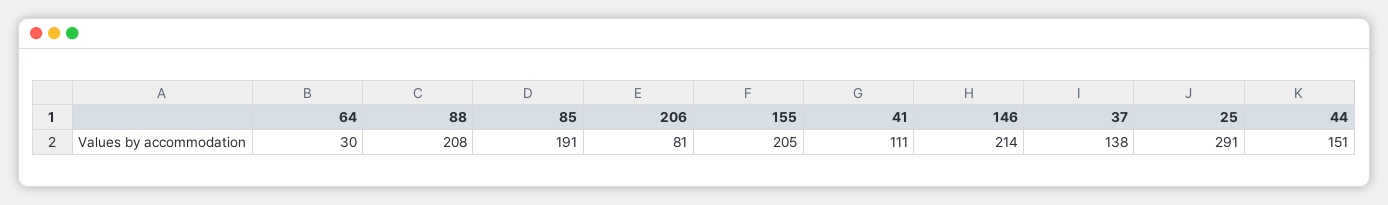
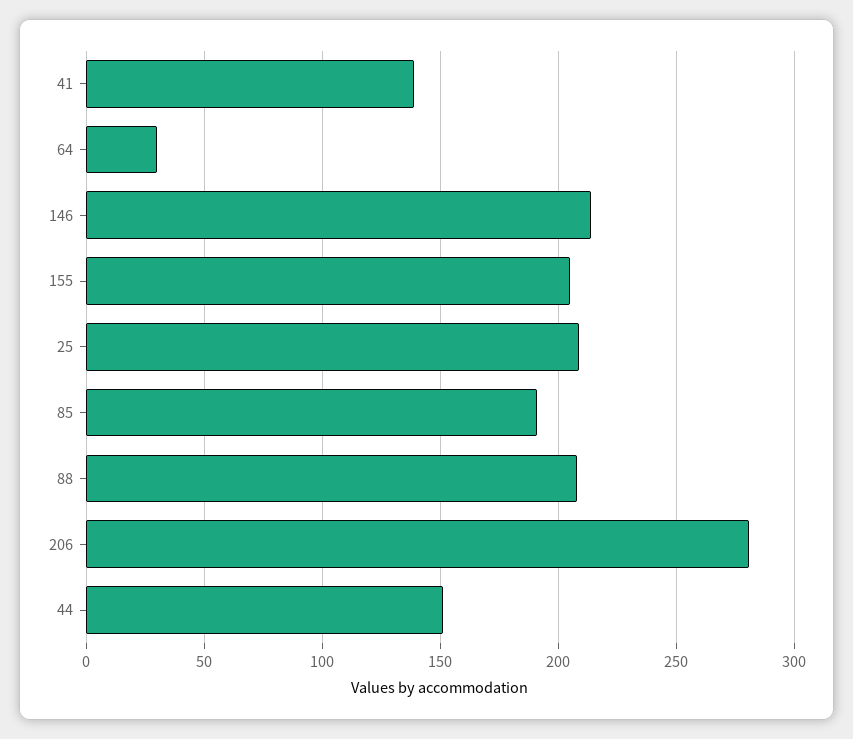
  {
    "64": 30,
    "88": 208,
    "85": 191,
-   "206": 81,
+   "206": 280,
    "155": 205,
-   "41": 111,
+   "41": 140,
    "146": 214,
-   "37": 138,
-   "25": 291,
+   "25": 210,
    "44": 151
  }

